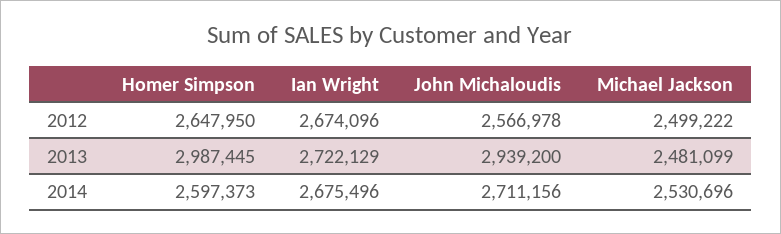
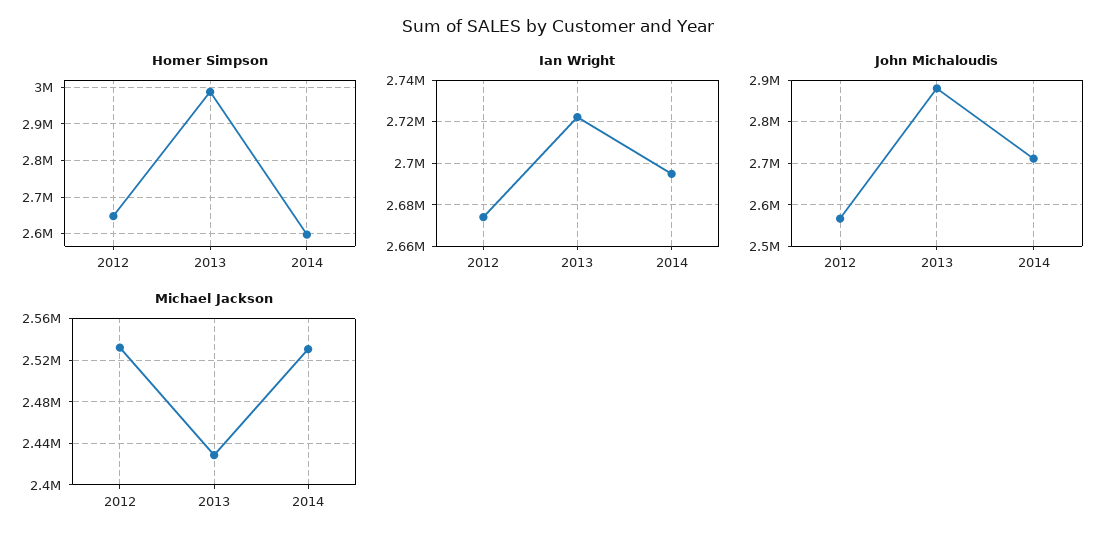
  {
    "Homer Simpson": {
      "2012": 2647950,
      "2013": 2987445,
      "2014": 2597373
    },
    "Ian Wright": {
      "2012": 2674096,
      "2013": 2722129,
-     "2014": 2675496
+     "2014": 2695000
    },
    "John Michaloudis": {
      "2012": 2566978,
-     "2013": 2939200,
+     "2013": 2880000,
      "2014": 2711156
    },
    "Michael Jackson": {
-     "2012": 2499222,
+     "2012": 2530000,
-     "2013": 2481099,
+     "2013": 2430000,
      "2014": 2530696
    }
  }

